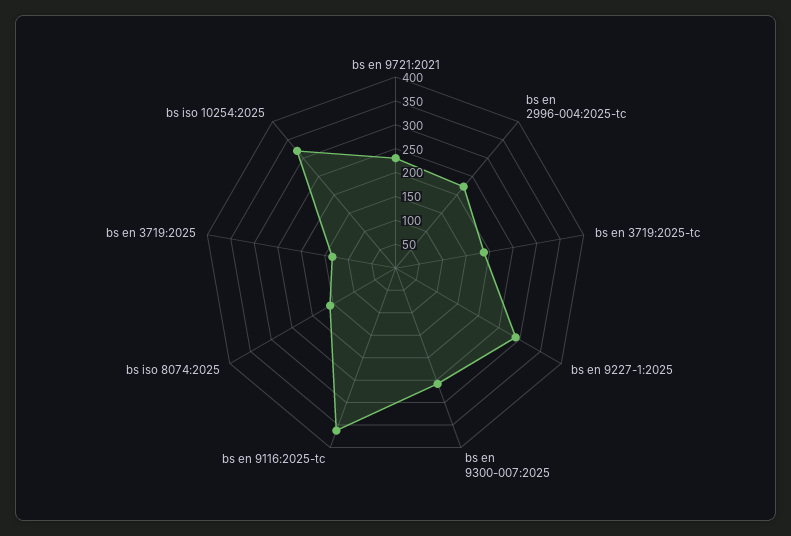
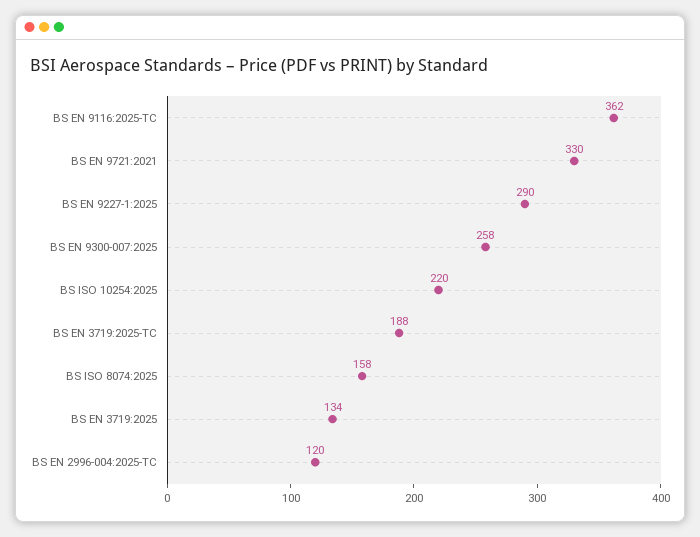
  {
-   "bs en 9721:2021": 225,
+   "bs en 9721:2021": 330,
-   "bs en 2996-004:2025-tc": 225,
+   "bs en 2996-004:2025-tc": 120,
    "bs en 3719:2025-tc": 188,
    "bs en 9227-1:2025": 290,
    "bs en 9300-007:2025": 258,
    "bs en 9116:2025-tc": 362,
    "bs iso 8074:2025": 158,
    "bs en 3719:2025": 134,
-   "bs iso 10254:2025": 325
+   "bs iso 10254:2025": 220
  }

